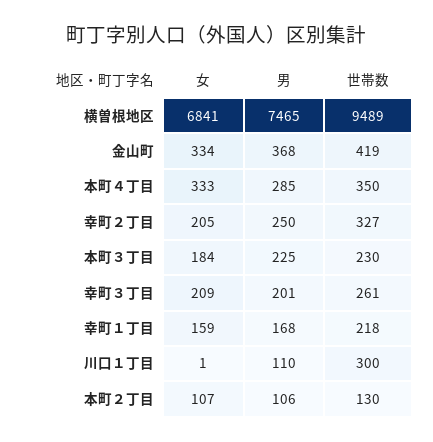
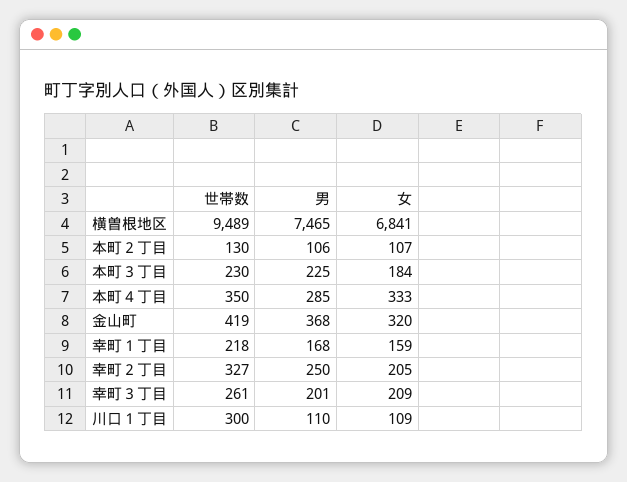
  {
    "女": {
      "横曽根地区": 6841,
-     "金山町": 334,
+     "金山町": 320,
      "本町４丁目": 333,
      "幸町２丁目": 205,
      "本町３丁目": 184,
      "幸町３丁目": 209,
      "幸町１丁目": 159,
-     "川口１丁目": 1,
+     "川口１丁目": 109,
      "本町２丁目": 107
    },
    "男": {
      "横曽根地区": 7465,
      "金山町": 368,
      "本町４丁目": 285,
      "幸町２丁目": 250,
      "本町３丁目": 225,
      "幸町３丁目": 201,
      "幸町１丁目": 168,
      "川口１丁目": 110,
      "本町２丁目": 106
    },
    "世帯数": {
      "横曽根地区": 9489,
      "金山町": 419,
      "本町４丁目": 350,
      "幸町２丁目": 327,
      "本町３丁目": 230,
      "幸町３丁目": 261,
      "幸町１丁目": 218,
      "川口１丁目": 300,
      "本町２丁目": 130
    }
  }

